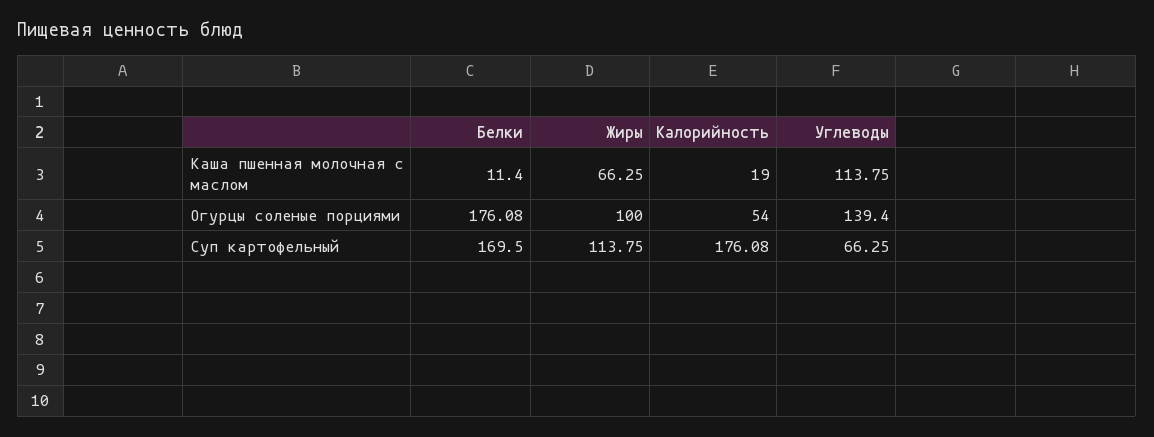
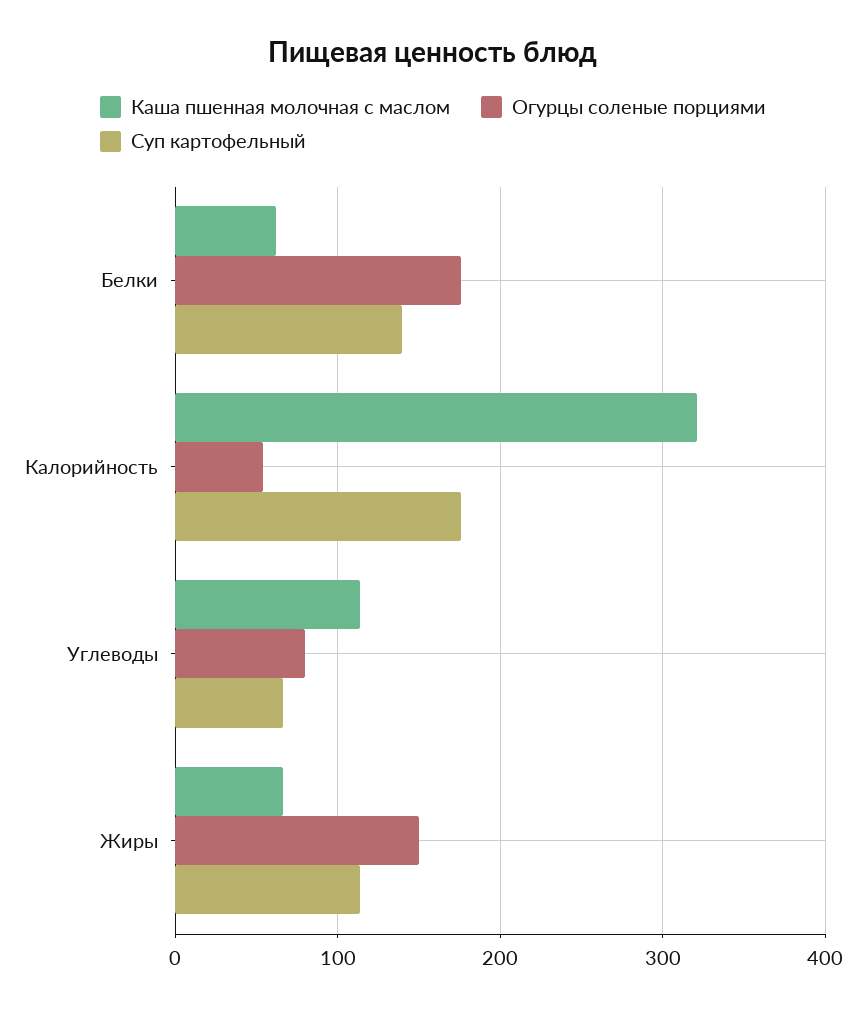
  {
    "Каша пшенная молочная с маслом": {
-     "Белки": 11.4,
+     "Белки": 60,
      "Жиры": 66.25,
-     "Калорийность": 19,
+     "Калорийность": 320,
      "Углеводы": 113.75
    },
    "Огурцы соленые порциями": {
      "Белки": 176.08,
-     "Жиры": 100,
+     "Жиры": 150,
      "Калорийность": 54,
-     "Углеводы": 139.4
+     "Углеводы": 80
    },
    "Суп картофельный": {
-     "Белки": 169.5,
+     "Белки": 140,
      "Жиры": 113.75,
      "Калорийность": 176.08,
      "Углеводы": 66.25
    }
  }

